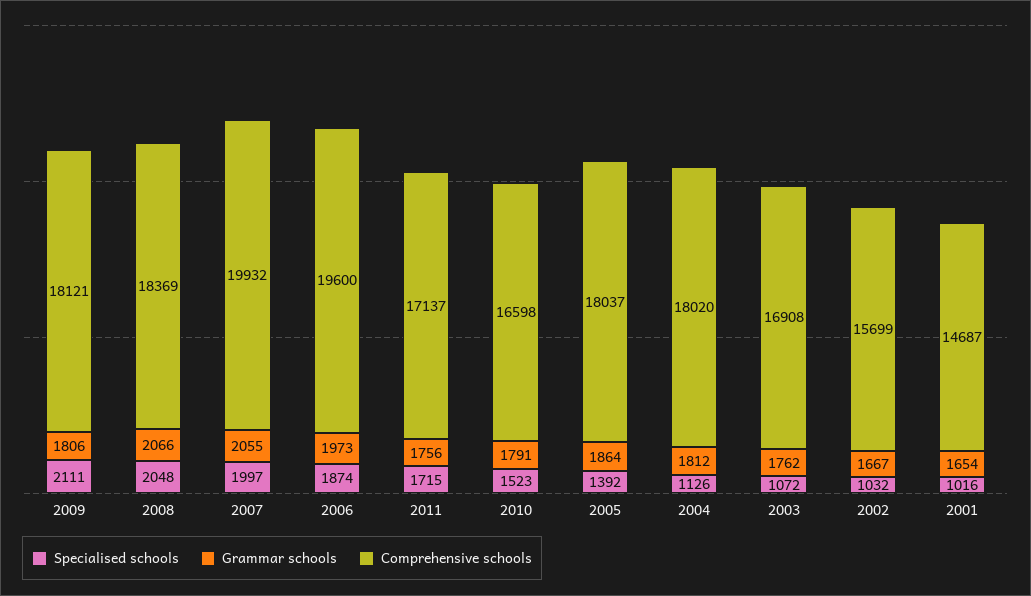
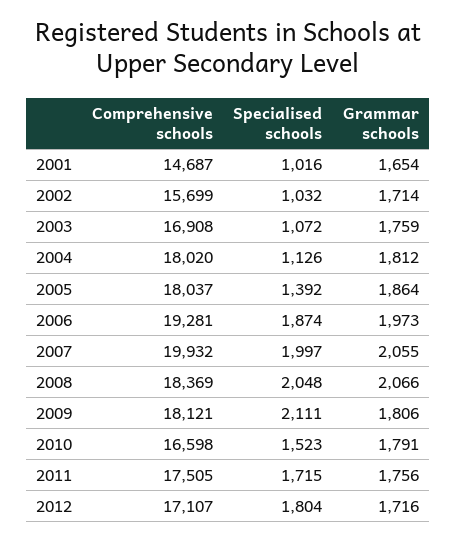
  {
    "Specialised schools": {
      "2009": 2111,
      "2008": 2048,
      "2007": 1997,
      "2006": 1874,
      "2011": 1715,
      "2010": 1523,
      "2005": 1392,
      "2004": 1126,
      "2003": 1072,
      "2002": 1032,
-     "2001": 1016
+     "2001": 1016,
+     "2012": 1804
    },
    "Grammar schools": {
      "2009": 1806,
      "2008": 2066,
      "2007": 2055,
      "2006": 1973,
      "2011": 1756,
      "2010": 1791,
      "2005": 1864,
      "2004": 1812,
-     "2003": 1762,
+     "2003": 1759,
-     "2002": 1667,
+     "2002": 1714,
-     "2001": 1654
+     "2001": 1654,
+     "2012": 1716
    },
    "Comprehensive schools": {
      "2009": 18121,
      "2008": 18369,
      "2007": 19932,
-     "2006": 19600,
+     "2006": 19281,
-     "2011": 17137,
+     "2011": 17505,
      "2010": 16598,
      "2005": 18037,
      "2004": 18020,
      "2003": 16908,
      "2002": 15699,
-     "2001": 14687
+     "2001": 14687,
+     "2012": 17107
    }
  }

